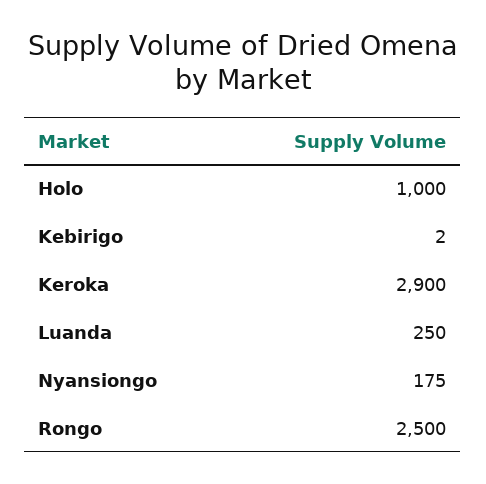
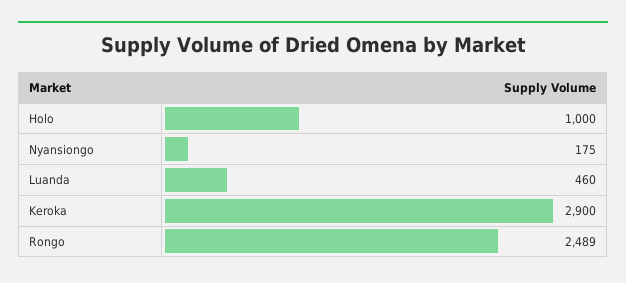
  {
    "Holo": 1000,
-   "Kebirigo": 2,
    "Keroka": 2900,
-   "Luanda": 250,
+   "Luanda": 460,
    "Nyansiongo": 175,
-   "Rongo": 2500
+   "Rongo": 2489
  }

